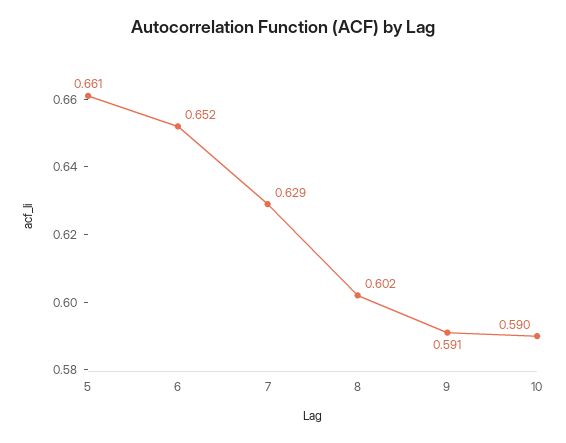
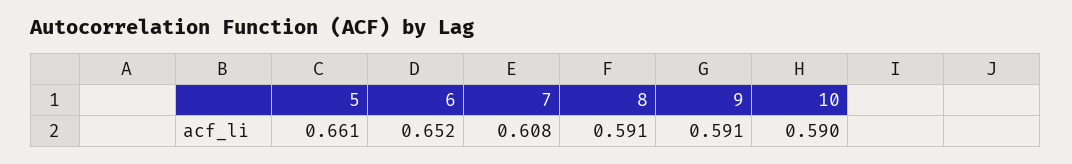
  {
    "5": 0.661,
    "6": 0.652,
-   "7": 0.629,
+   "7": 0.608,
-   "8": 0.602,
+   "8": 0.591,
    "9": 0.591,
    "10": 0.59
  }

